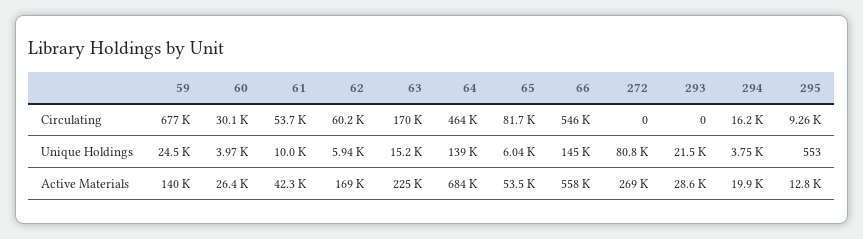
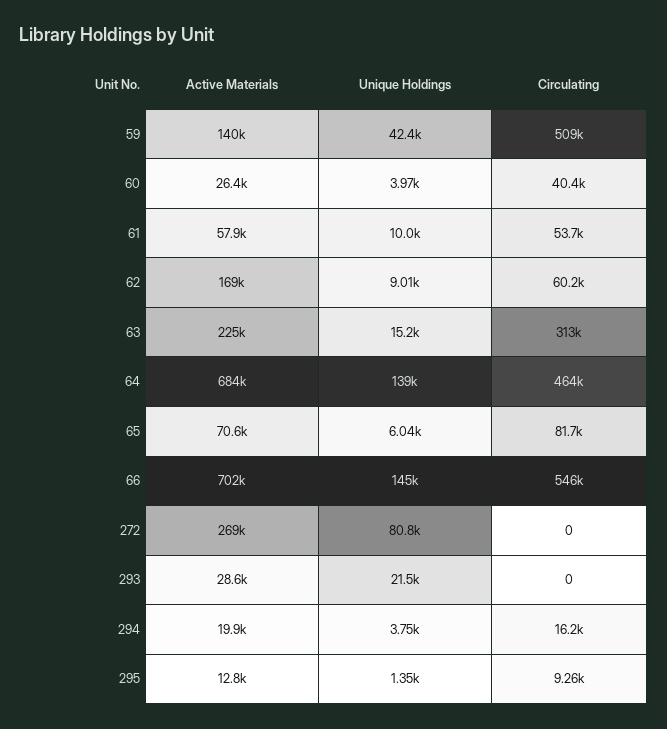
  {
    "59": {
-     "Circulating": 677000,
+     "Circulating": 509000,
-     "Unique Holdings": 24500,
+     "Unique Holdings": 42400,
      "Active Materials": 140000
    },
    "60": {
-     "Circulating": 30100,
+     "Circulating": 40400,
      "Unique Holdings": 3970,
      "Active Materials": 26400
    },
    "61": {
      "Circulating": 53700,
      "Unique Holdings": 10000,
-     "Active Materials": 42300
+     "Active Materials": 57900
    },
    "62": {
      "Circulating": 60200,
-     "Unique Holdings": 5940,
+     "Unique Holdings": 9010,
      "Active Materials": 169000
    },
    "63": {
-     "Circulating": 170000,
+     "Circulating": 313000,
      "Unique Holdings": 15200,
      "Active Materials": 225000
    },
    "64": {
      "Circulating": 464000,
      "Unique Holdings": 139000,
      "Active Materials": 684000
    },
    "65": {
      "Circulating": 81700,
      "Unique Holdings": 6040,
-     "Active Materials": 53500
+     "Active Materials": 70600
    },
    "66": {
      "Circulating": 546000,
      "Unique Holdings": 145000,
-     "Active Materials": 558000
+     "Active Materials": 702000
    },
    "272": {
      "Circulating": 0,
      "Unique Holdings": 80800,
      "Active Materials": 269000
    },
    "293": {
      "Circulating": 0,
      "Unique Holdings": 21500,
      "Active Materials": 28600
    },
    "294": {
      "Circulating": 16200,
      "Unique Holdings": 3750,
      "Active Materials": 19900
    },
    "295": {
      "Circulating": 9260,
-     "Unique Holdings": 553,
+     "Unique Holdings": 1350,
      "Active Materials": 12800
    }
  }

